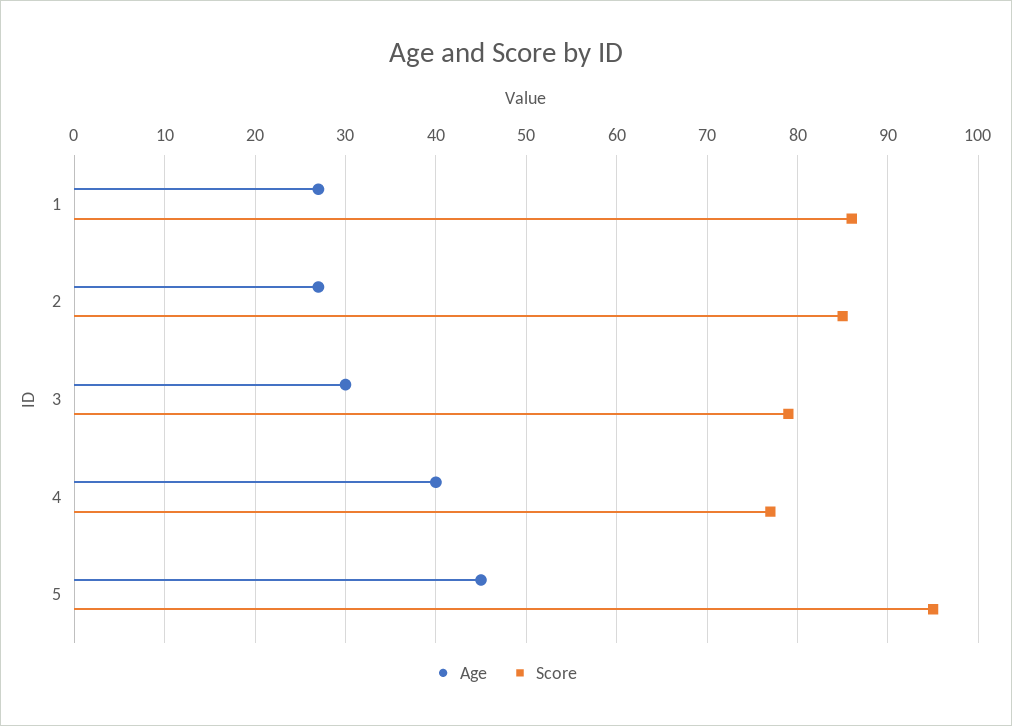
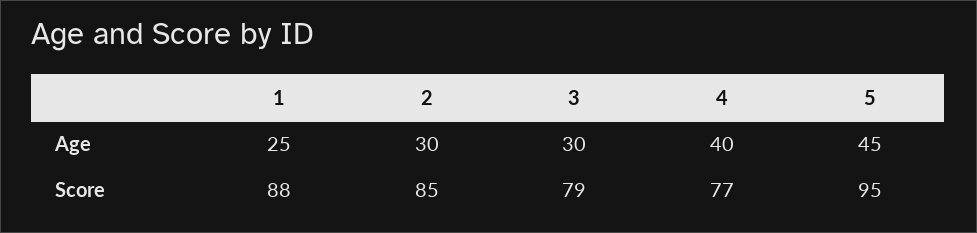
  {
    "Age": {
-     "1": 27,
+     "1": 25,
-     "2": 27,
+     "2": 30,
      "3": 30,
      "4": 40,
      "5": 45
    },
    "Score": {
-     "1": 86,
+     "1": 88,
      "2": 85,
      "3": 79,
      "4": 77,
      "5": 95
    }
  }

